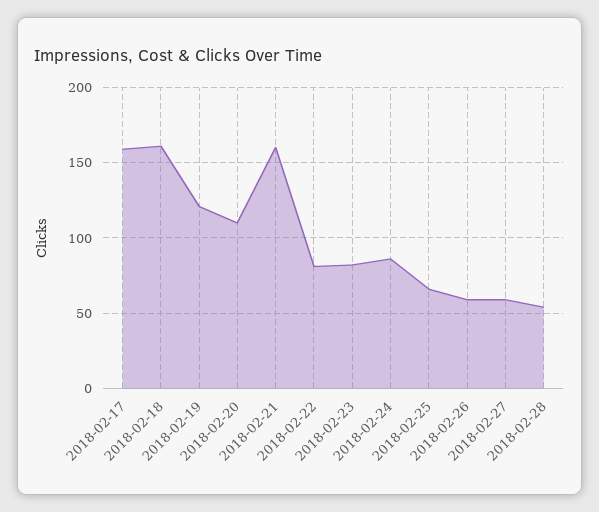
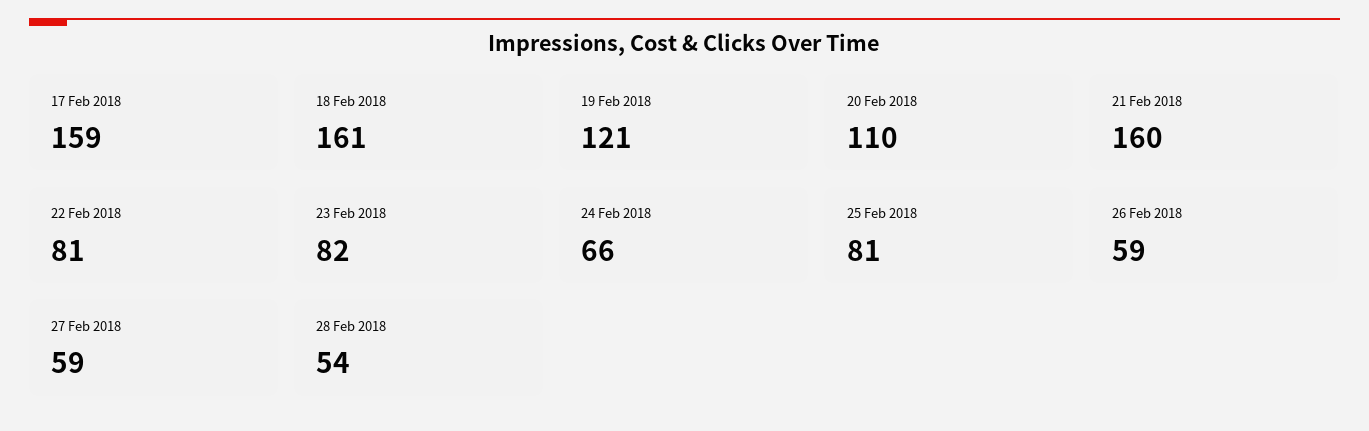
  {
    "2018-02-17": 159,
    "2018-02-18": 161,
    "2018-02-19": 121,
    "2018-02-20": 110,
    "2018-02-21": 160,
    "2018-02-22": 81,
    "2018-02-23": 82,
-   "2018-02-24": 85,
+   "2018-02-24": 66,
-   "2018-02-25": 65,
+   "2018-02-25": 81,
    "2018-02-26": 59,
    "2018-02-27": 59,
    "2018-02-28": 54
  }

